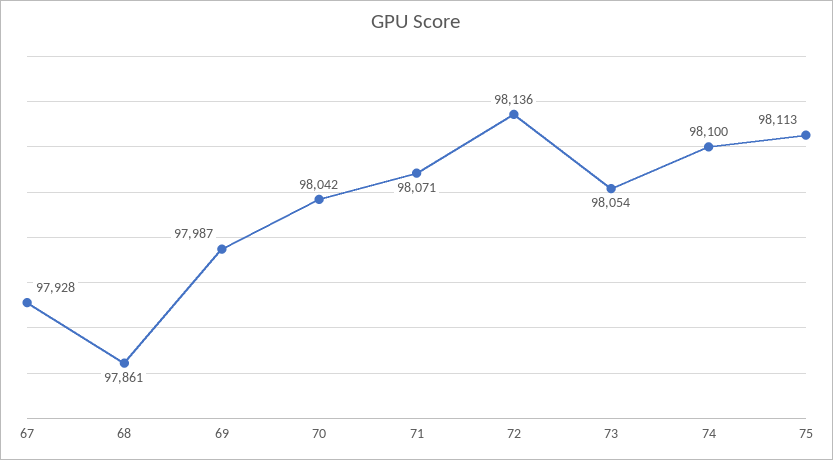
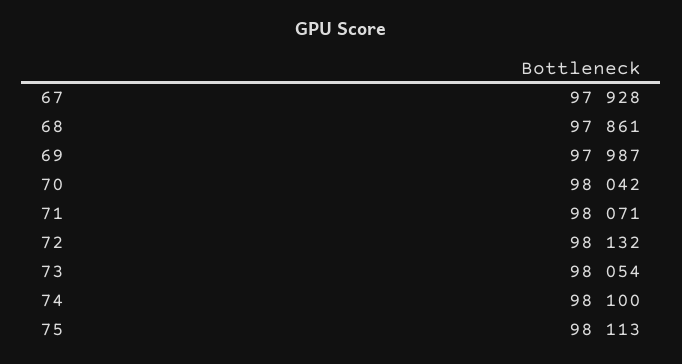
  {
    "67": 97928,
    "68": 97861,
    "69": 97987,
    "70": 98042,
    "71": 98071,
-   "72": 98136,
+   "72": 98132,
    "73": 98054,
    "74": 98100,
    "75": 98113
  }

